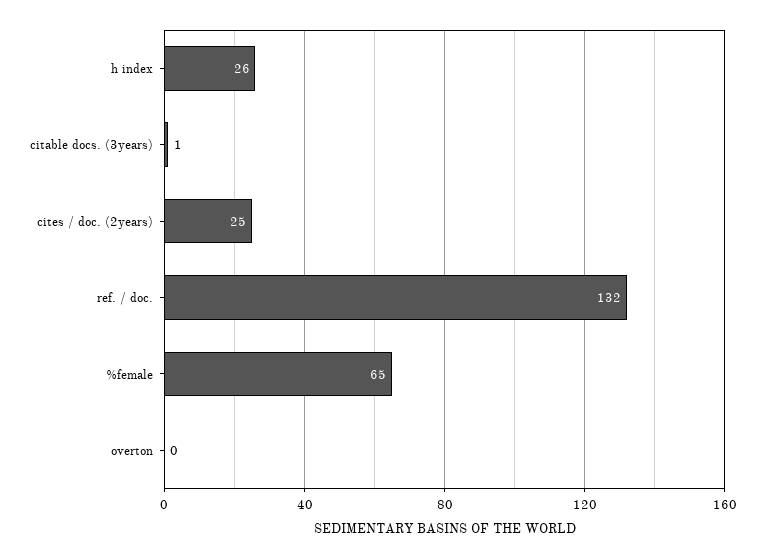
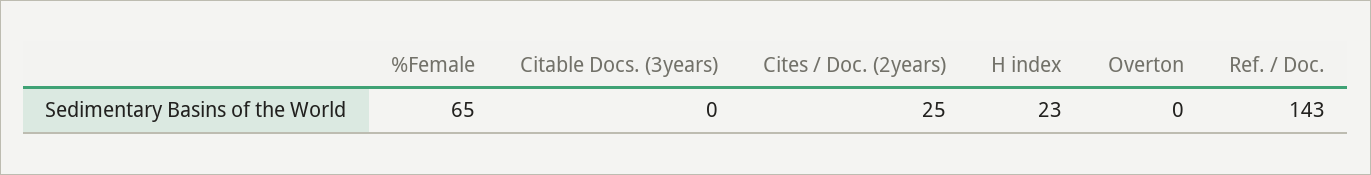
  {
-   "h index": 26,
+   "h index": 23,
-   "citable docs. (3years)": 1,
+   "citable docs. (3years)": 0,
    "cites / doc. (2years)": 25,
-   "ref. / doc.": 132,
+   "ref. / doc.": 143,
    "%female": 65,
    "overton": 0
  }

